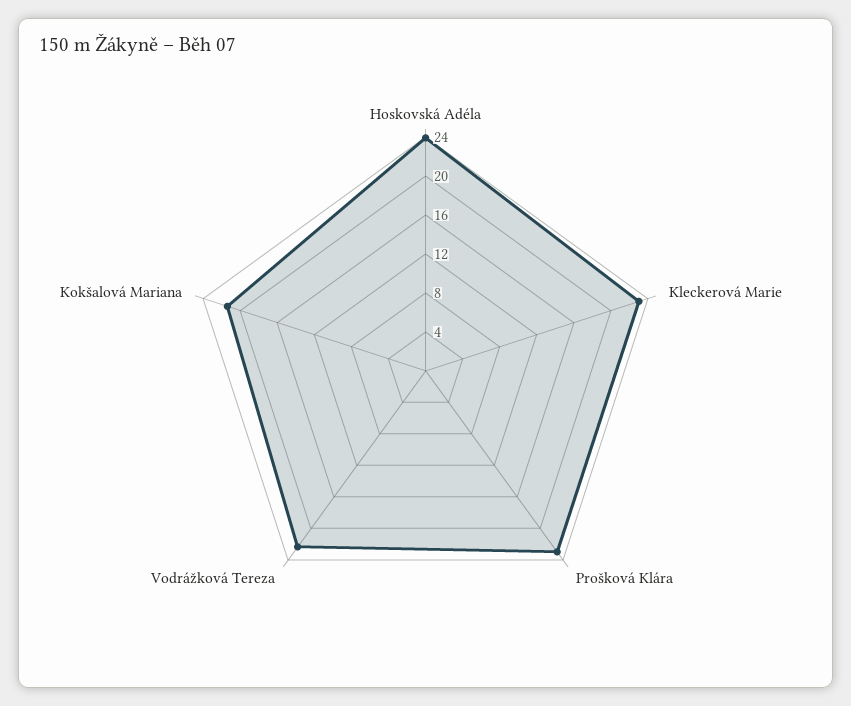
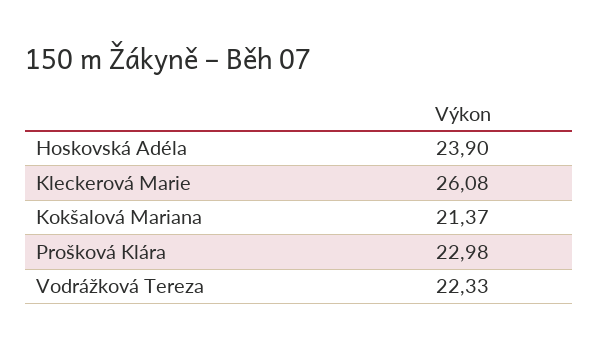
  {
    "Hoskovská Adéla": 23.9,
-   "Kleckerová Marie": 23,
+   "Kleckerová Marie": 26.08,
    "Prošková Klára": 22.98,
    "Vodrážková Tereza": 22.33,
    "Kokšalová Mariana": 21.37
  }

